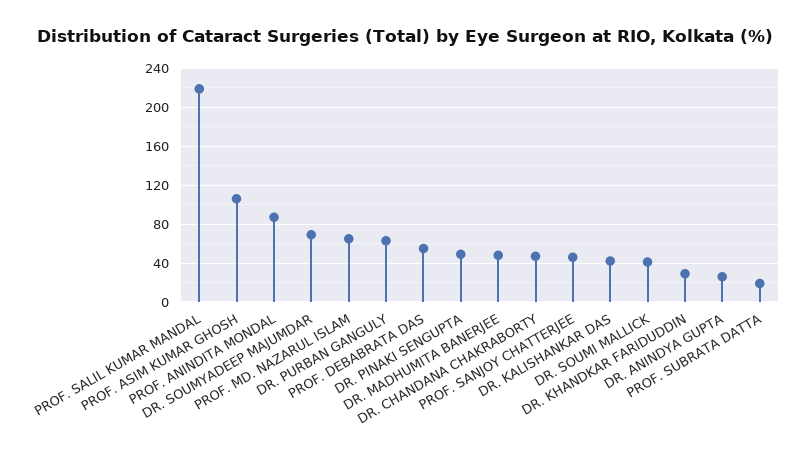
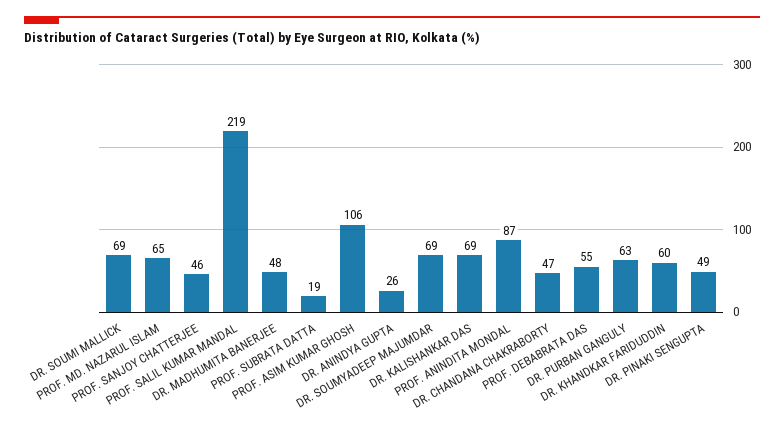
  {
    "PROF. SALIL KUMAR MANDAL": 219,
    "PROF. ASIM KUMAR GHOSH": 106,
    "PROF. ANINDITA MONDAL": 87,
    "DR. SOUMYADEEP MAJUMDAR": 69,
    "PROF. MD. NAZARUL ISLAM": 65,
    "DR. PURBAN GANGULY": 63,
    "PROF. DEBABRATA DAS": 55,
    "DR. PINAKI SENGUPTA": 49,
    "DR. MADHUMITA BANERJEE": 48,
    "DR. CHANDANA CHAKRABORTY": 47,
    "PROF. SANJOY CHATTERJEE": 46,
-   "DR. KALISHANKAR DAS": 40,
+   "DR. KALISHANKAR DAS": 69,
-   "DR. SOUMI MALLICK": 40,
+   "DR. SOUMI MALLICK": 69,
-   "DR. KHANDKAR FARIDUDDIN": 30,
+   "DR. KHANDKAR FARIDUDDIN": 60,
    "DR. ANINDYA GUPTA": 26,
    "PROF. SUBRATA DATTA": 19
  }

